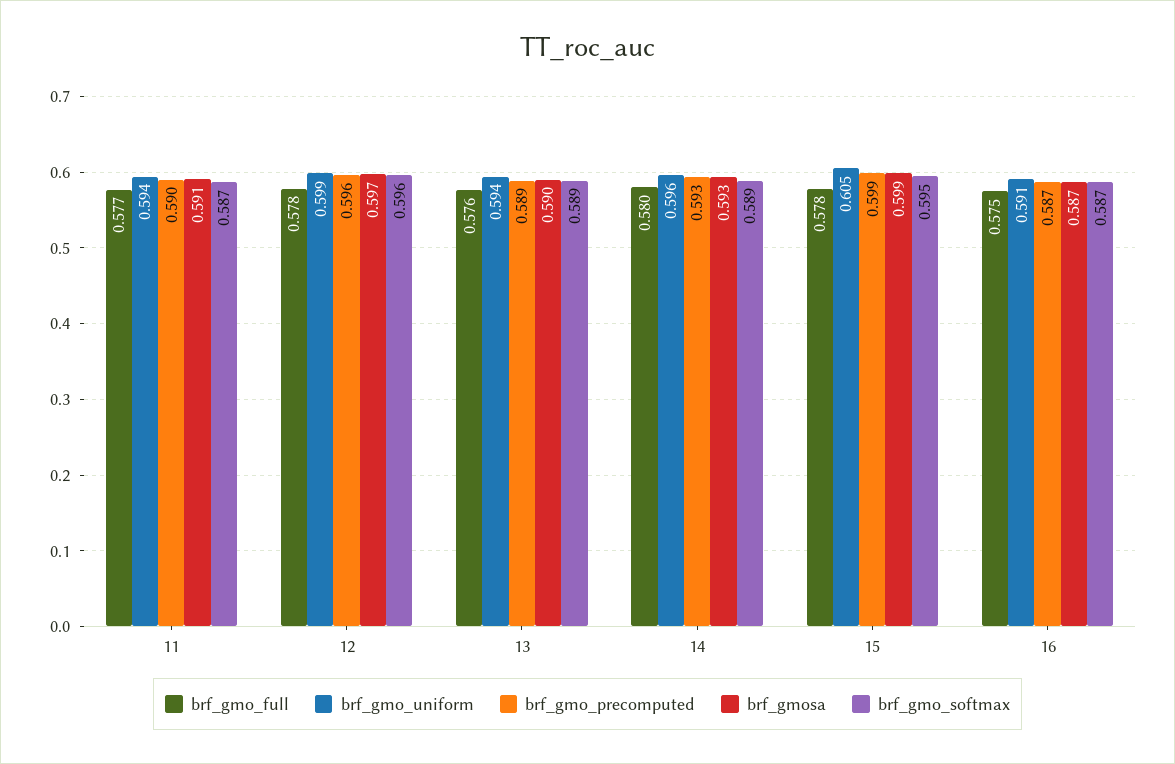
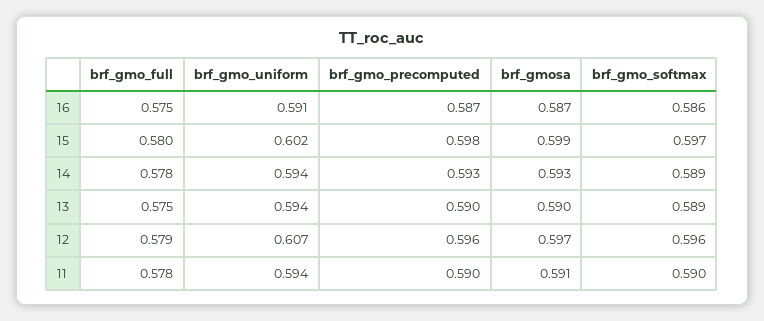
  {
    "brf_gmo_full": {
-     "11": 0.577,
+     "11": 0.578,
-     "12": 0.578,
+     "12": 0.579,
-     "13": 0.576,
+     "13": 0.575,
-     "14": 0.58,
+     "14": 0.578,
-     "15": 0.578,
+     "15": 0.58,
      "16": 0.575
    },
    "brf_gmo_uniform": {
      "11": 0.594,
-     "12": 0.599,
+     "12": 0.607,
      "13": 0.594,
-     "14": 0.596,
+     "14": 0.594,
-     "15": 0.605,
+     "15": 0.602,
      "16": 0.591
    },
    "brf_gmo_precomputed": {
      "11": 0.59,
      "12": 0.596,
-     "13": 0.589,
+     "13": 0.59,
      "14": 0.593,
-     "15": 0.599,
+     "15": 0.598,
      "16": 0.587
    },
    "brf_gmosa": {
      "11": 0.591,
      "12": 0.597,
      "13": 0.59,
      "14": 0.593,
      "15": 0.599,
      "16": 0.587
    },
    "brf_gmo_softmax": {
-     "11": 0.587,
+     "11": 0.59,
      "12": 0.596,
      "13": 0.589,
      "14": 0.589,
-     "15": 0.595,
+     "15": 0.597,
-     "16": 0.587
+     "16": 0.586
    }
  }

